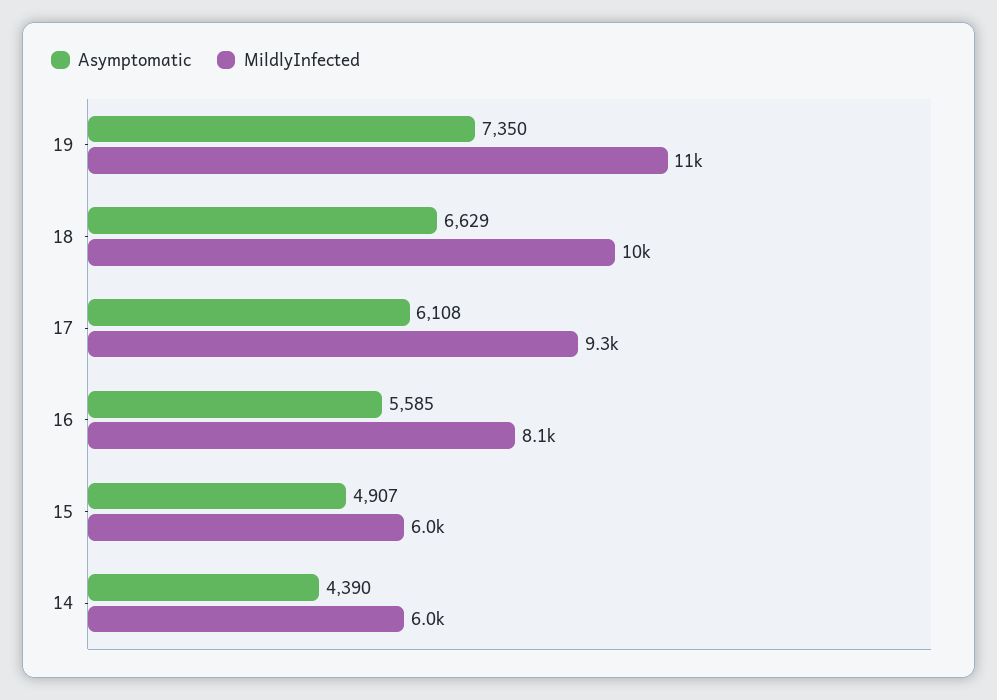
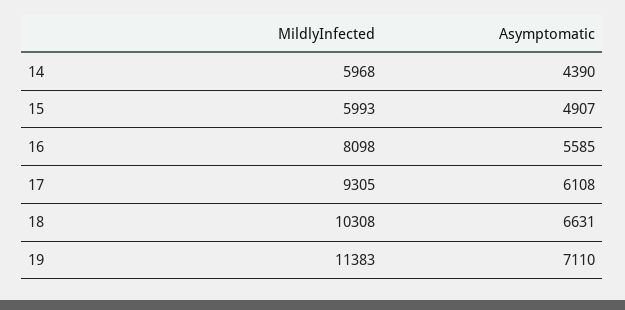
  {
    "Asymptomatic": {
-     "19": 7350,
+     "19": 7110,
-     "18": 6629,
+     "18": 6631,
      "17": 6108,
      "16": 5585,
      "15": 4907,
      "14": 4390
    },
    "MildlyInfected": {
      "19": 11383,
      "18": 10308,
      "17": 9305,
      "16": 8098,
      "15": 5993,
      "14": 5968
    }
  }

